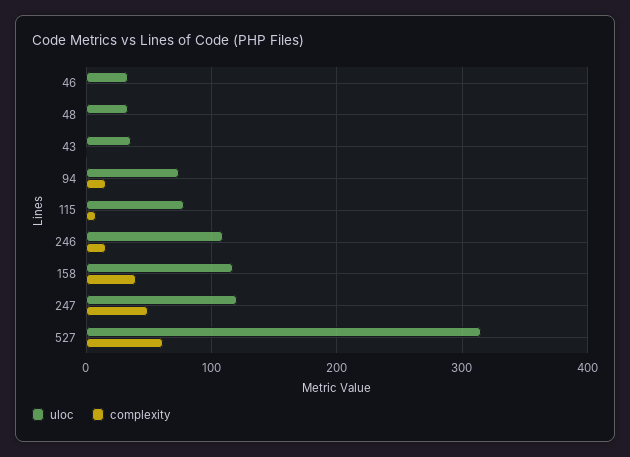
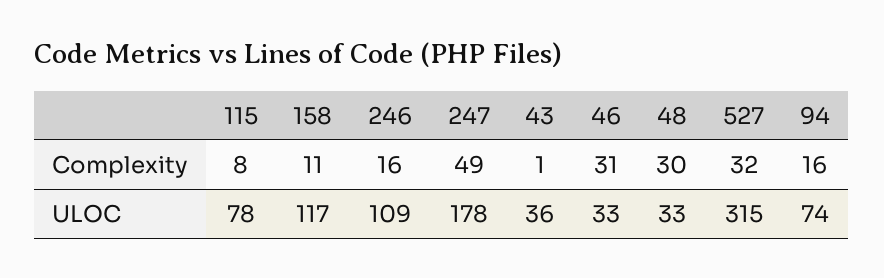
  {
    "uloc": {
      "46": 33,
      "48": 33,
      "43": 36,
      "94": 74,
      "115": 78,
      "246": 109,
      "158": 117,
-     "247": 120,
+     "247": 178,
      "527": 315
    },
    "complexity": {
-     "46": 0,
+     "46": 31,
-     "48": 0,
+     "48": 30,
      "43": 1,
      "94": 16,
      "115": 8,
      "246": 16,
-     "158": 40,
+     "158": 11,
      "247": 49,
-     "527": 60
+     "527": 32
    }
  }

